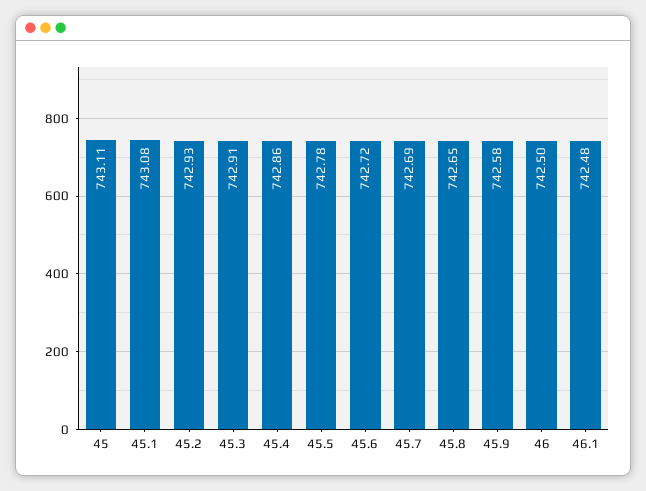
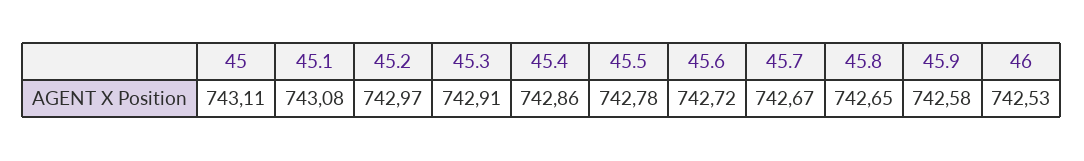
  {
    "45": 743.11,
    "45.1": 743.08,
-   "45.2": 742.93,
+   "45.2": 742.97,
    "45.3": 742.91,
    "45.4": 742.86,
    "45.5": 742.78,
    "45.6": 742.72,
-   "45.7": 742.69,
+   "45.7": 742.67,
    "45.8": 742.65,
    "45.9": 742.58,
-   "46": 742.5,
+   "46": 742.53
-   "46.1": 742.48
  }

